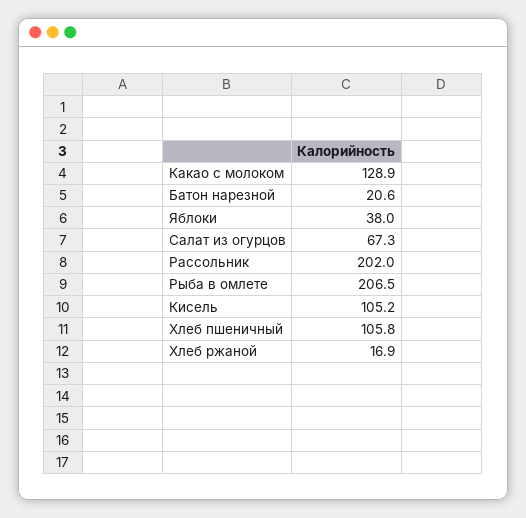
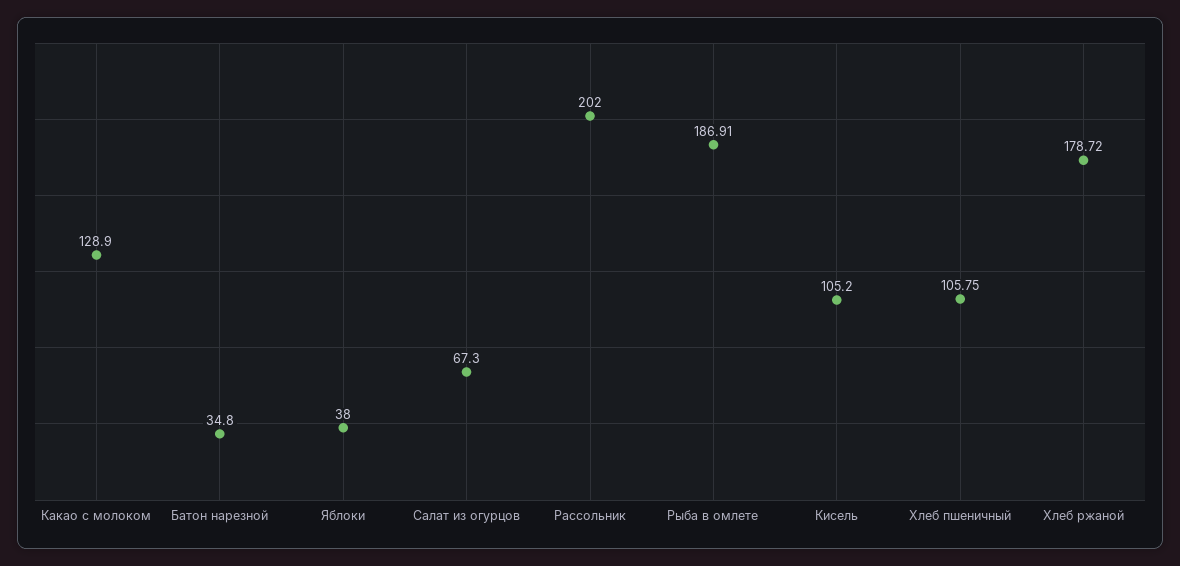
  {
    "Какао с молоком": 128.9,
-   "Батон нарезной": 20.6,
+   "Батон нарезной": 34.8,
    "Яблоки": 38,
    "Салат из огурцов": 67.3,
    "Рассольник": 202,
-   "Рыба в омлете": 206.5,
+   "Рыба в омлете": 186.91,
    "Кисель": 105.2,
    "Хлеб пшеничный": 105.75,
-   "Хлеб ржаной": 16.9
+   "Хлеб ржаной": 178.72
  }

